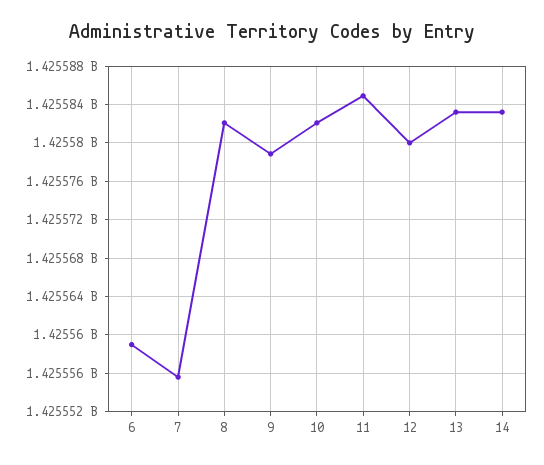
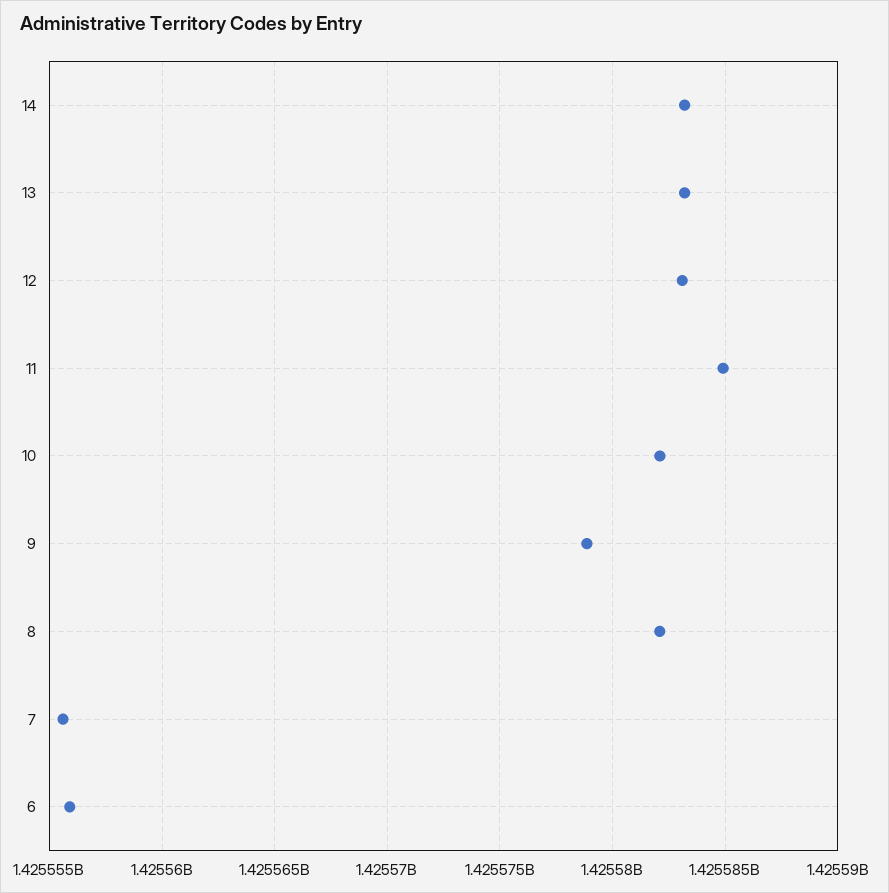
  {
-   "6": 1425559000,
+   "6": 1425556000,
    "7": 1425555500,
    "8": 1425582000,
    "9": 1425579000,
    "10": 1425582000,
    "11": 1425585000,
-   "12": 1425580000,
+   "12": 1425583000,
    "13": 1425583000,
    "14": 1425583000
  }

